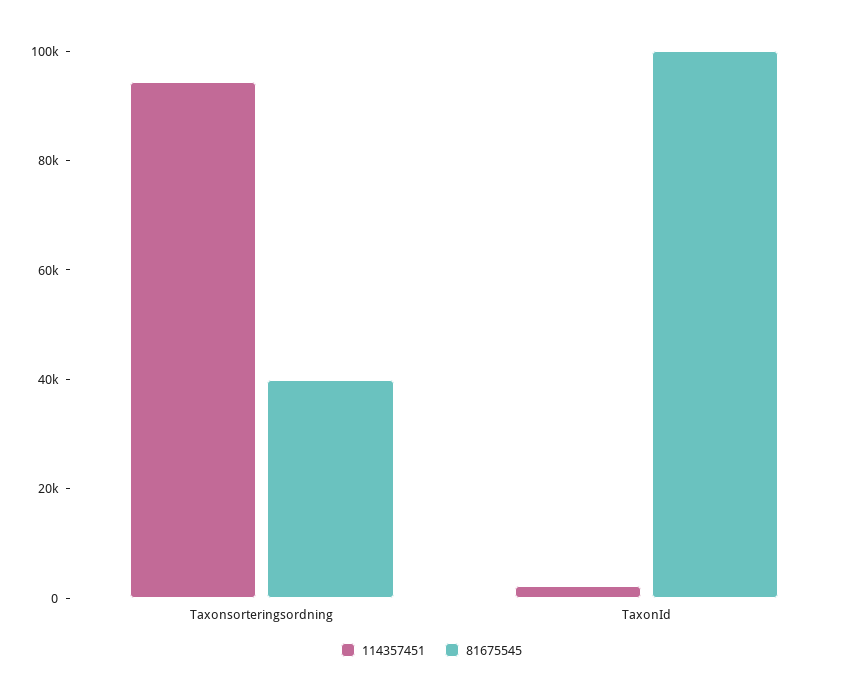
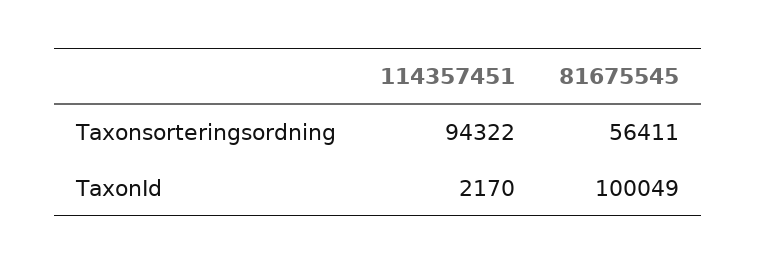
  {
    "114357451": {
      "Taxonsorteringsordning": 94322,
      "TaxonId": 2170
    },
    "81675545": {
-     "Taxonsorteringsordning": 40000,
+     "Taxonsorteringsordning": 56411,
      "TaxonId": 100049
    }
  }

